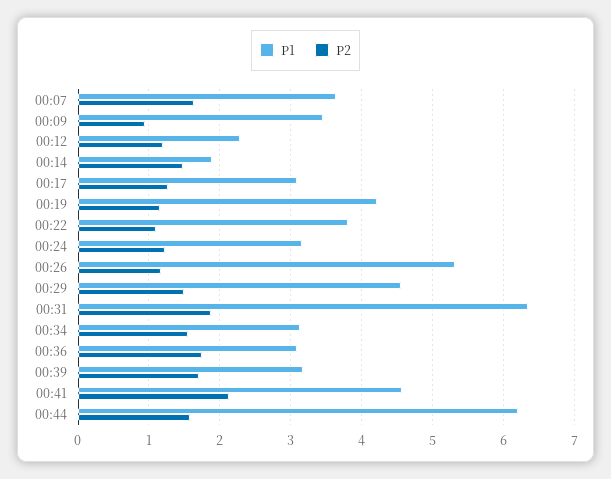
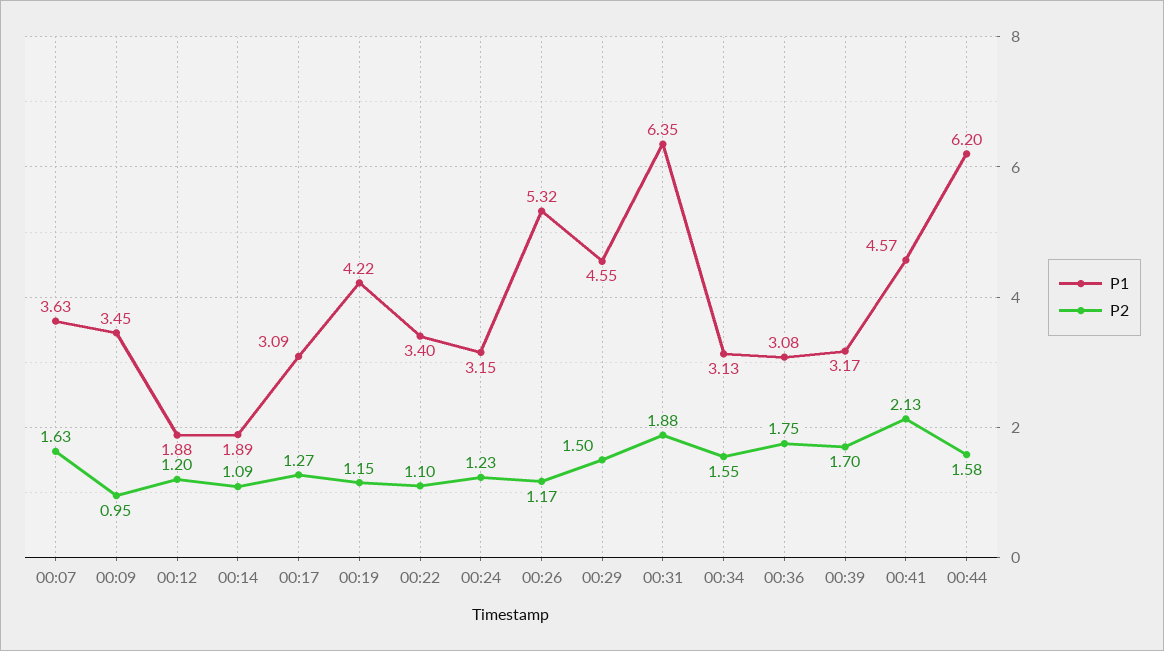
  {
    "P1": {
      "00:07": 3.63,
      "00:09": 3.45,
-     "00:12": 2.3,
+     "00:12": 1.88,
      "00:14": 1.89,
      "00:17": 3.09,
      "00:19": 4.22,
-     "00:22": 3.8,
+     "00:22": 3.4,
      "00:24": 3.15,
      "00:26": 5.32,
      "00:29": 4.55,
      "00:31": 6.35,
      "00:34": 3.13,
      "00:36": 3.08,
      "00:39": 3.17,
      "00:41": 4.57,
      "00:44": 6.2
    },
    "P2": {
      "00:07": 1.63,
      "00:09": 0.95,
      "00:12": 1.2,
-     "00:14": 1.5,
+     "00:14": 1.09,
      "00:17": 1.27,
      "00:19": 1.15,
      "00:22": 1.1,
      "00:24": 1.23,
      "00:26": 1.17,
      "00:29": 1.5,
      "00:31": 1.88,
      "00:34": 1.55,
      "00:36": 1.75,
      "00:39": 1.7,
      "00:41": 2.13,
      "00:44": 1.58
    }
  }

